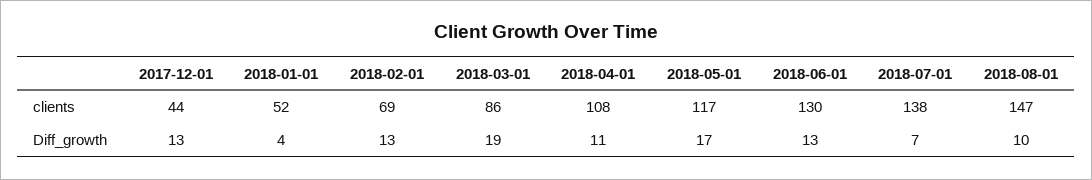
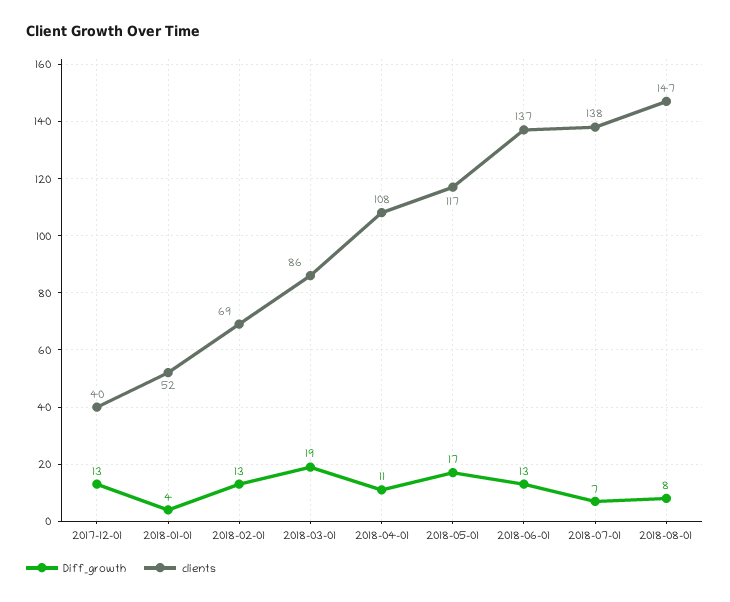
  {
    "clients": {
-     "2017-12-01": 44,
+     "2017-12-01": 40,
      "2018-01-01": 52,
      "2018-02-01": 69,
      "2018-03-01": 86,
      "2018-04-01": 108,
      "2018-05-01": 117,
-     "2018-06-01": 130,
+     "2018-06-01": 137,
      "2018-07-01": 138,
      "2018-08-01": 147
    },
    "Diff_growth": {
      "2017-12-01": 13,
      "2018-01-01": 4,
      "2018-02-01": 13,
      "2018-03-01": 19,
      "2018-04-01": 11,
      "2018-05-01": 17,
      "2018-06-01": 13,
      "2018-07-01": 7,
-     "2018-08-01": 10
+     "2018-08-01": 8
    }
  }

